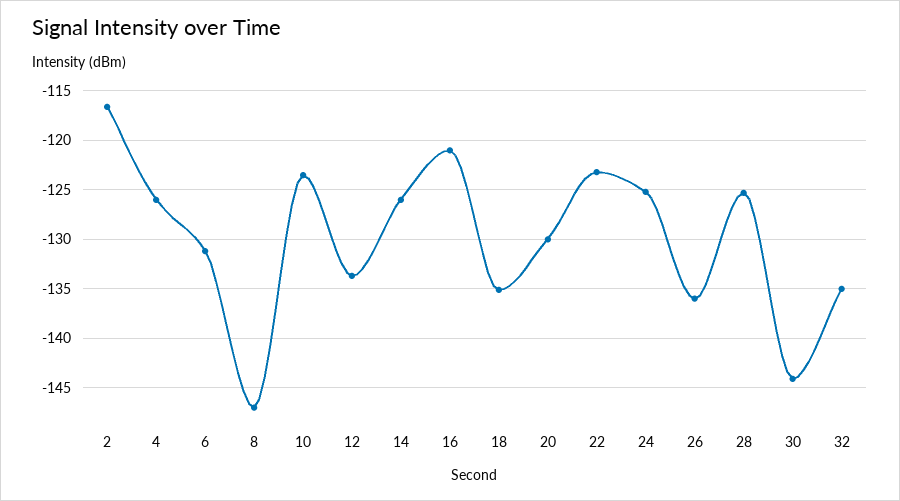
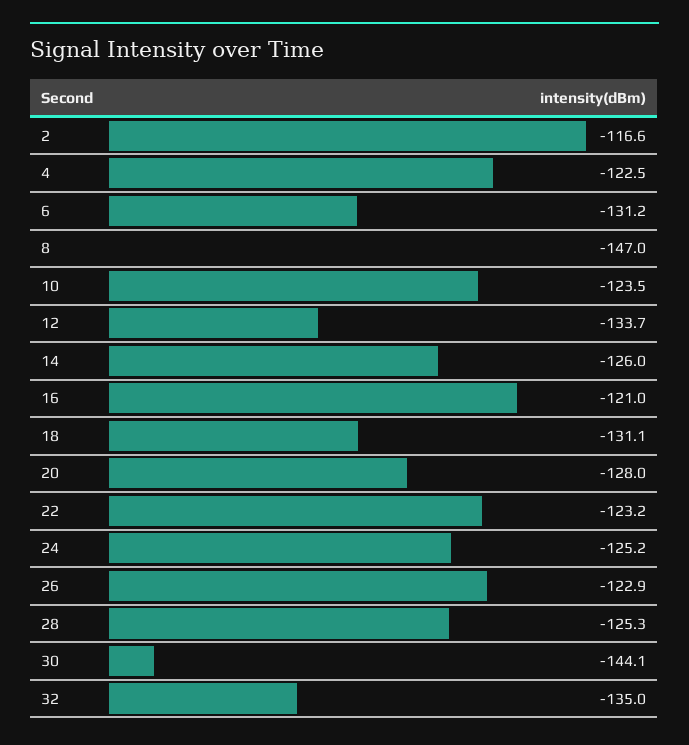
  {
    "2": -116.6,
-   "4": -126,
+   "4": -122.5,
    "6": -131.2,
    "8": -147,
    "10": -123.5,
    "12": -133.7,
    "14": -126,
    "16": -121,
-   "18": -135,
+   "18": -131.1,
-   "20": -130,
+   "20": -128,
    "22": -123.2,
    "24": -125.2,
-   "26": -136,
+   "26": -122.9,
    "28": -125.3,
    "30": -144.1,
    "32": -135
  }

